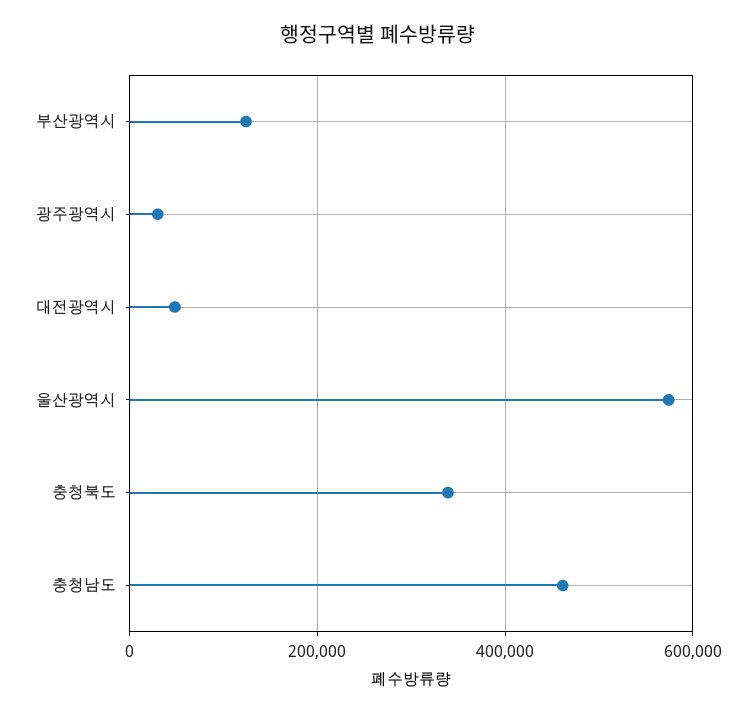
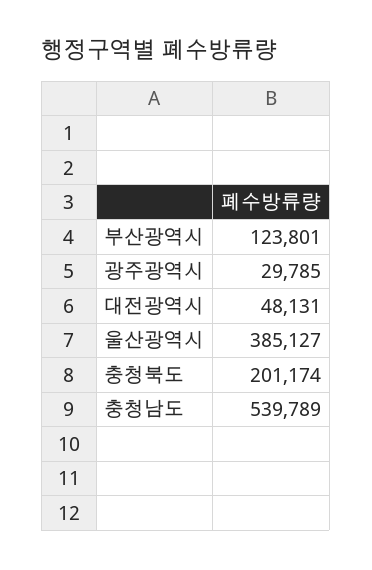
  {
    "부산광역시": 123801,
    "광주광역시": 29785,
    "대전광역시": 48131,
-   "울산광역시": 580000,
+   "울산광역시": 385127,
-   "충청북도": 340000,
+   "충청북도": 201174,
-   "충청남도": 460000
+   "충청남도": 539789
  }

